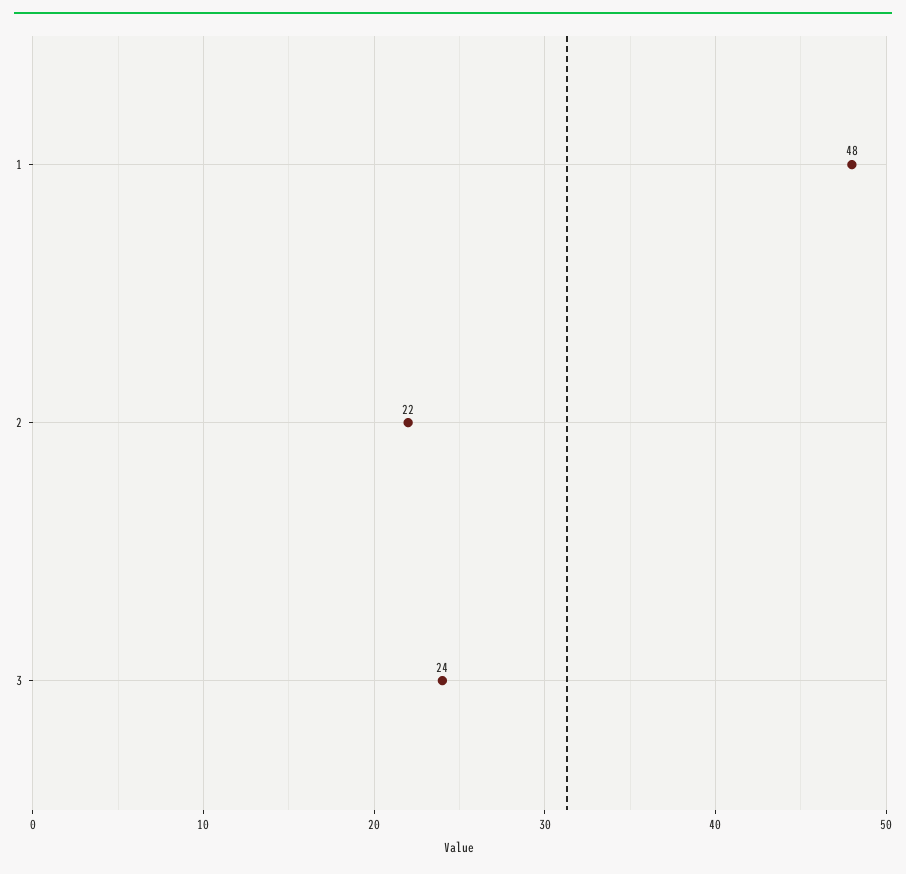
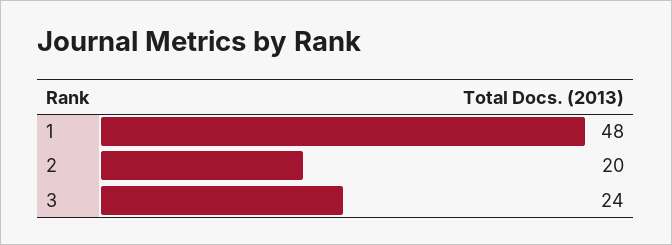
  {
    "1": 48,
-   "2": 22,
+   "2": 20,
    "3": 24
  }

